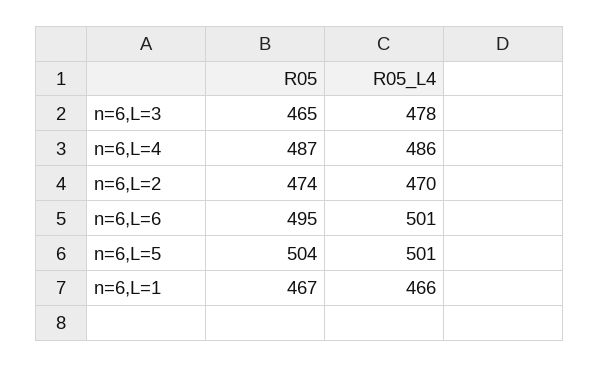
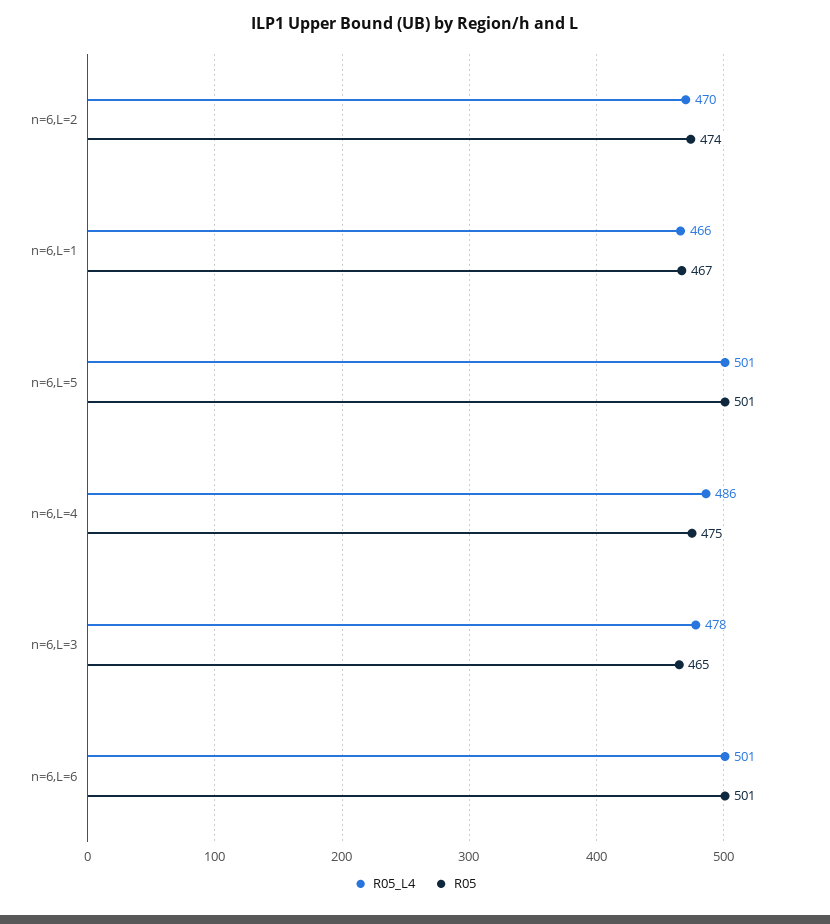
  {
    "R05": {
      "n=6,L=3": 465,
-     "n=6,L=4": 487,
+     "n=6,L=4": 475,
      "n=6,L=2": 474,
-     "n=6,L=6": 495,
+     "n=6,L=6": 501,
-     "n=6,L=5": 504,
+     "n=6,L=5": 501,
      "n=6,L=1": 467
    },
    "R05_L4": {
      "n=6,L=3": 478,
      "n=6,L=4": 486,
      "n=6,L=2": 470,
      "n=6,L=6": 501,
      "n=6,L=5": 501,
      "n=6,L=1": 466
    }
  }

